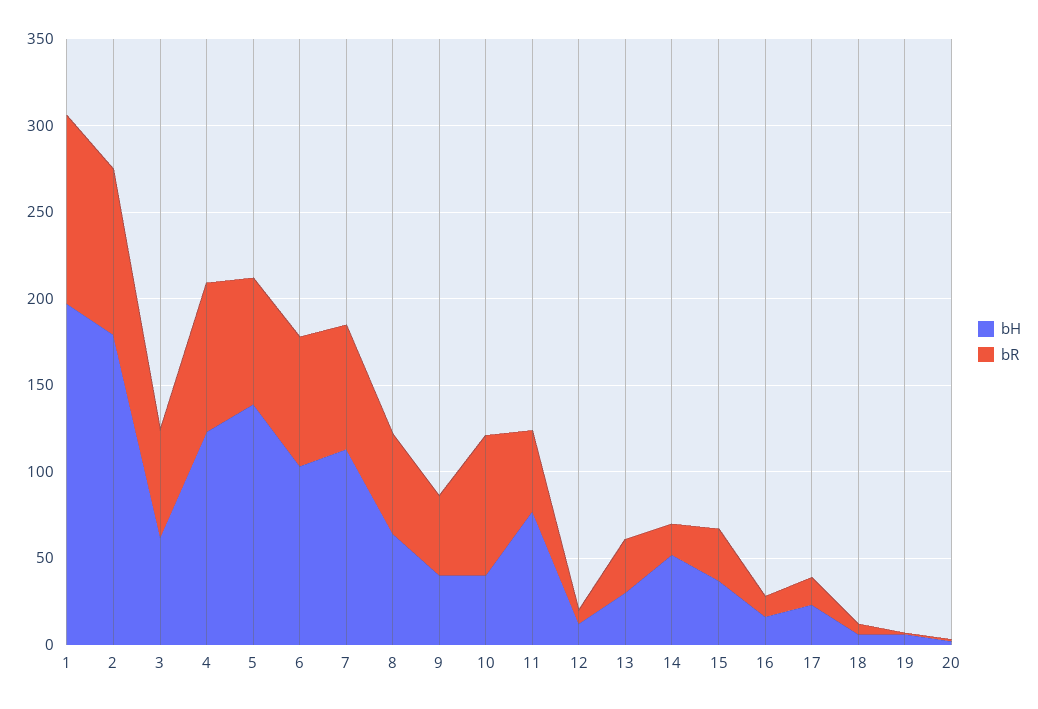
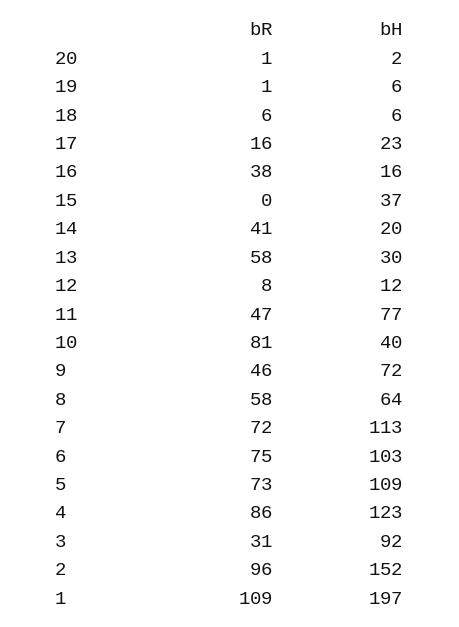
  {
    "bH": {
      "1": 197,
-     "2": 180,
+     "2": 152,
-     "3": 60,
+     "3": 92,
      "4": 123,
-     "5": 140,
+     "5": 109,
      "6": 103,
      "7": 113,
      "8": 64,
-     "9": 40,
+     "9": 72,
      "10": 40,
      "11": 77,
      "12": 12,
      "13": 30,
-     "14": 50,
+     "14": 20,
      "15": 37,
      "16": 16,
      "17": 23,
      "18": 6,
      "19": 6,
      "20": 2
    },
    "bR": {
      "1": 109,
      "2": 96,
-     "3": 60,
+     "3": 31,
      "4": 86,
      "5": 73,
      "6": 75,
      "7": 72,
      "8": 58,
      "9": 46,
      "10": 81,
      "11": 47,
      "12": 8,
-     "13": 30,
+     "13": 58,
-     "14": 20,
+     "14": 41,
-     "15": 30,
+     "15": 0,
-     "16": 10,
+     "16": 38,
      "17": 16,
      "18": 6,
      "19": 1,
      "20": 1
    }
  }

